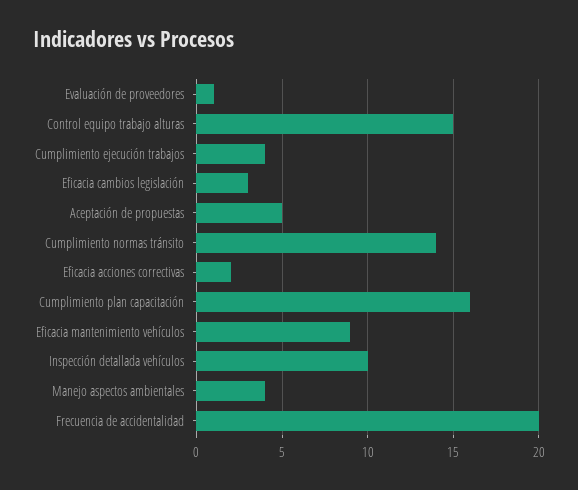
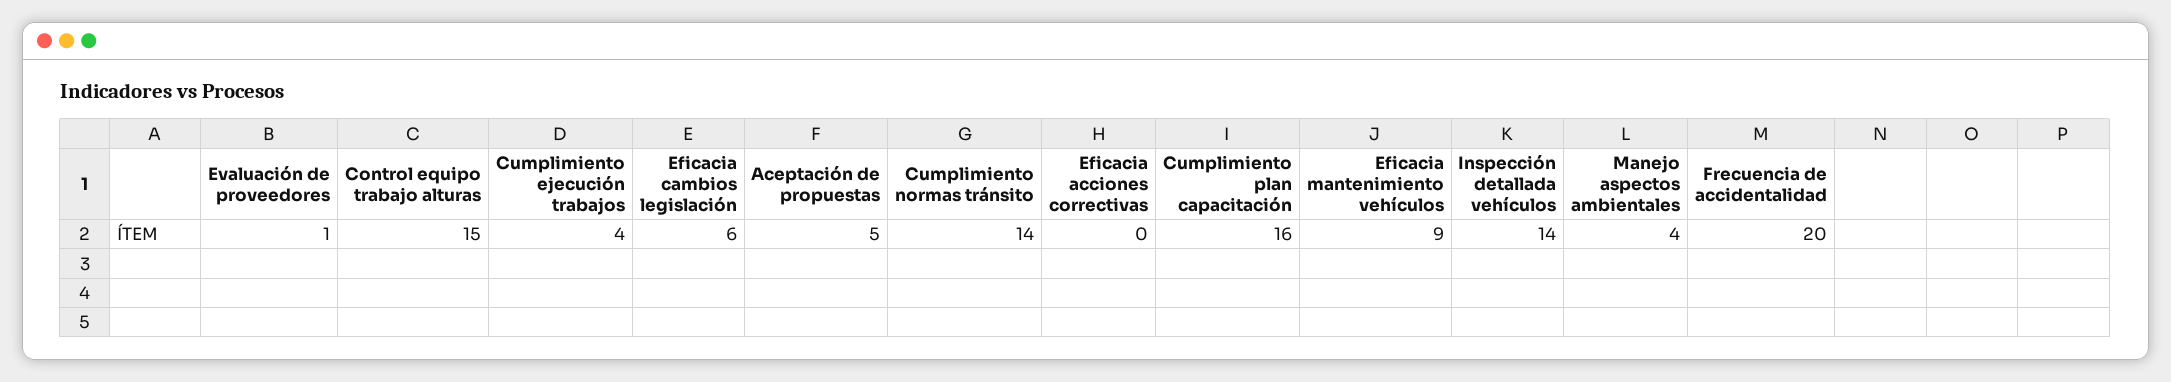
  {
    "Evaluación de proveedores": 1,
    "Control equipo trabajo alturas": 15,
    "Cumplimiento ejecución trabajos": 4,
-   "Eficacia cambios legislación": 3,
+   "Eficacia cambios legislación": 6,
    "Aceptación de propuestas": 5,
    "Cumplimiento normas tránsito": 14,
-   "Eficacia acciones correctivas": 2,
+   "Eficacia acciones correctivas": 0,
    "Cumplimiento plan capacitación": 16,
    "Eficacia mantenimiento vehículos": 9,
-   "Inspección detallada vehículos": 10,
+   "Inspección detallada vehículos": 14,
    "Manejo aspectos ambientales": 4,
    "Frecuencia de accidentalidad": 20
  }

